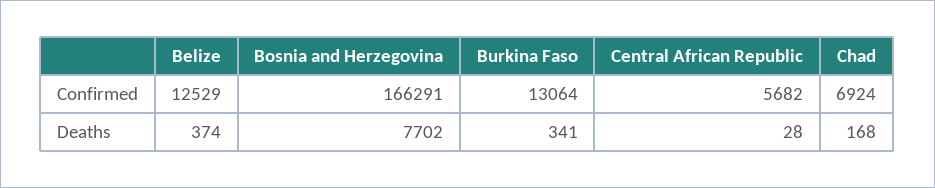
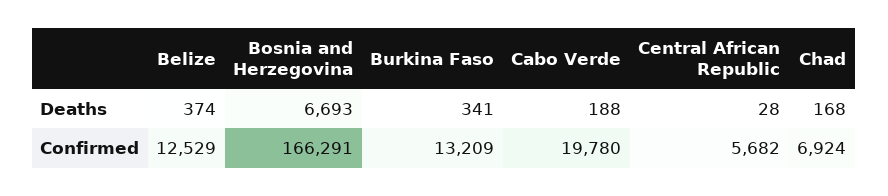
  {
    "Belize": {
      "Confirmed": 12529,
      "Deaths": 374
    },
    "Bosnia and Herzegovina": {
      "Confirmed": 166291,
-     "Deaths": 7702
+     "Deaths": 6693
    },
    "Burkina Faso": {
-     "Confirmed": 13064,
+     "Confirmed": 13209,
      "Deaths": 341
    },
    "Central African Republic": {
      "Confirmed": 5682,
      "Deaths": 28
    },
    "Chad": {
      "Confirmed": 6924,
      "Deaths": 168
-   }
+   },
+   "Cabo Verde": {
+     "Deaths": 188,
+     "Confirmed": 19780
+   }
  }

